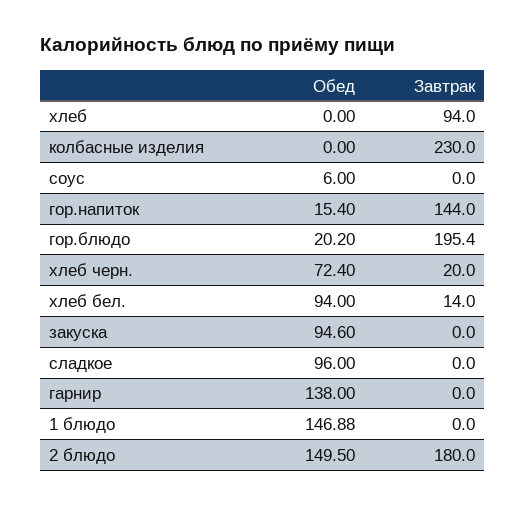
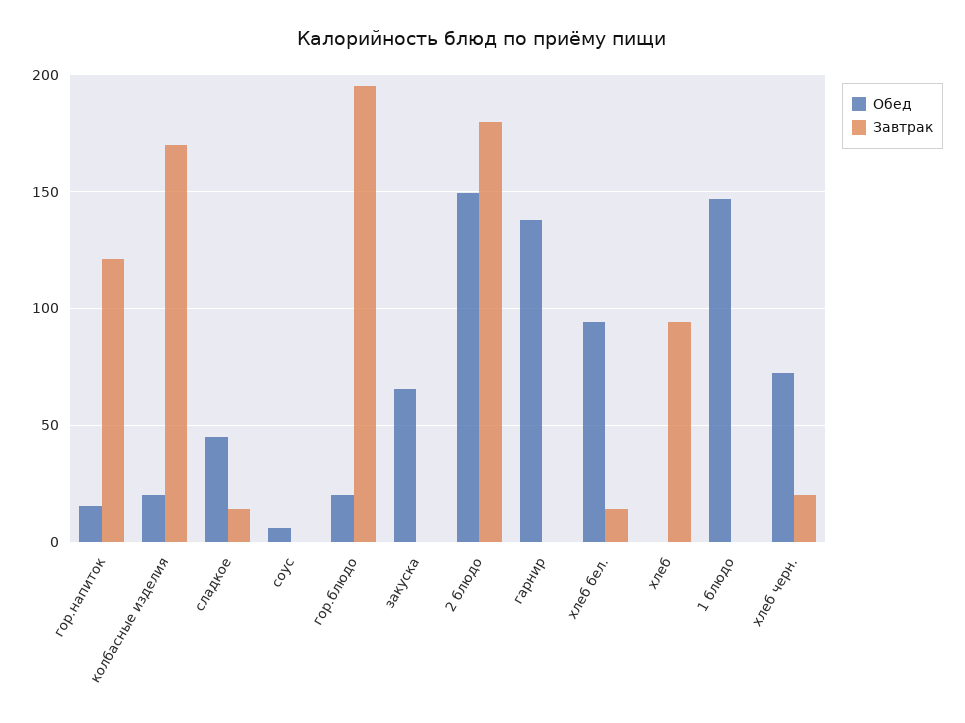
  {
    "Обед": {
      "хлеб": 0,
-     "колбасные изделия": 0,
+     "колбасные изделия": 20,
      "соус": 6,
      "гор.напиток": 15.4,
      "гор.блюдо": 20.2,
      "хлеб черн.": 72.4,
      "хлеб бел.": 94,
-     "закуска": 94.6,
+     "закуска": 65,
-     "сладкое": 96,
+     "сладкое": 45,
      "гарнир": 138,
      "1 блюдо": 146.88,
      "2 блюдо": 149.5
    },
    "Завтрак": {
      "хлеб": 94,
-     "колбасные изделия": 230,
+     "колбасные изделия": 170,
      "соус": 0,
-     "гор.напиток": 144,
+     "гор.напиток": 120,
      "гор.блюдо": 195.4,
      "хлеб черн.": 20,
      "хлеб бел.": 14,
      "закуска": 0,
-     "сладкое": 0,
+     "сладкое": 15,
      "гарнир": 0,
      "1 блюдо": 0,
      "2 блюдо": 180
    }
  }

